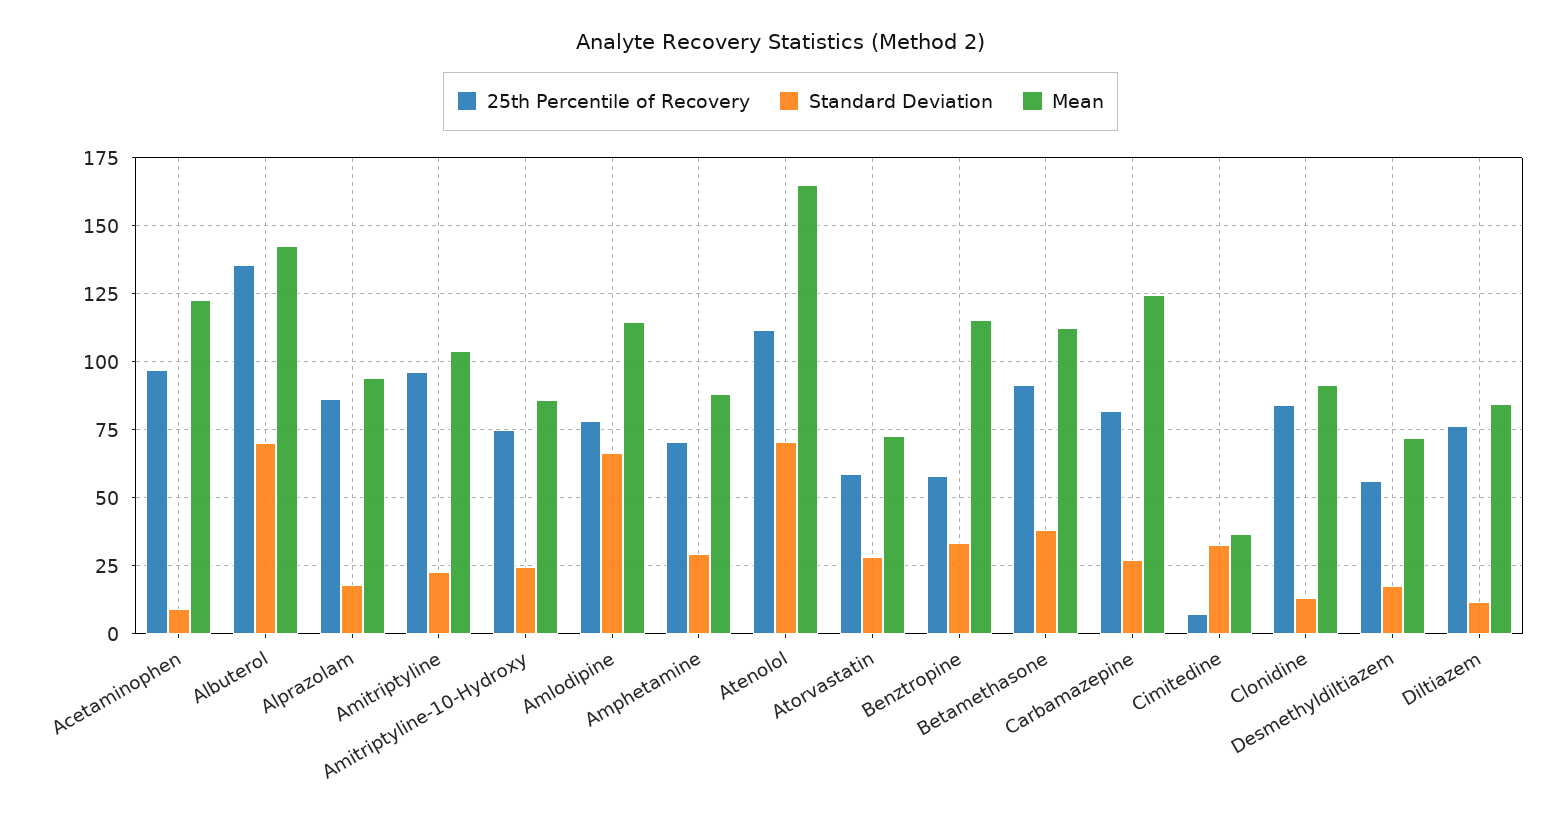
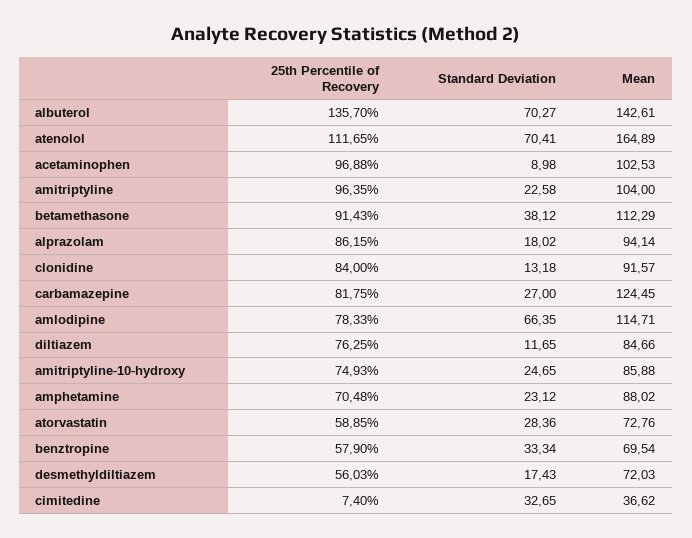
  {
    "25th Percentile of Recovery": {
      "Acetaminophen": 96.88,
      "Albuterol": 135.7,
      "Alprazolam": 86.15,
      "Amitriptyline": 96.35,
      "Amitriptyline-10-Hydroxy": 74.93,
      "Amlodipine": 78.33,
      "Amphetamine": 70.48,
      "Atenolol": 111.65,
      "Atorvastatin": 58.85,
      "Benztropine": 57.9,
      "Betamethasone": 91.43,
      "Carbamazepine": 81.75,
      "Cimitedine": 7.4,
      "Clonidine": 84,
      "Desmethyldiltiazem": 56.03,
      "Diltiazem": 76.25
    },
    "Standard Deviation": {
      "Acetaminophen": 8.98,
      "Albuterol": 70.27,
      "Alprazolam": 18.02,
      "Amitriptyline": 22.58,
      "Amitriptyline-10-Hydroxy": 24.65,
      "Amlodipine": 66.35,
-     "Amphetamine": 30,
+     "Amphetamine": 23.12,
      "Atenolol": 70.41,
      "Atorvastatin": 28.36,
      "Benztropine": 33.34,
      "Betamethasone": 38.12,
      "Carbamazepine": 27,
      "Cimitedine": 32.65,
      "Clonidine": 13.18,
      "Desmethyldiltiazem": 17.43,
      "Diltiazem": 11.65
    },
    "Mean": {
-     "Acetaminophen": 122.5,
+     "Acetaminophen": 102.53,
      "Albuterol": 142.61,
      "Alprazolam": 94.14,
      "Amitriptyline": 104,
      "Amitriptyline-10-Hydroxy": 85.88,
      "Amlodipine": 114.71,
      "Amphetamine": 88.02,
      "Atenolol": 164.89,
      "Atorvastatin": 72.76,
-     "Benztropine": 115,
+     "Benztropine": 69.54,
      "Betamethasone": 112.29,
      "Carbamazepine": 124.45,
      "Cimitedine": 36.62,
      "Clonidine": 91.57,
      "Desmethyldiltiazem": 72.03,
      "Diltiazem": 84.66
    }
  }

